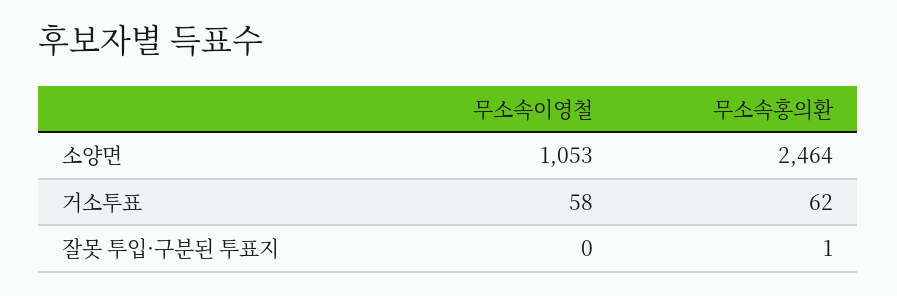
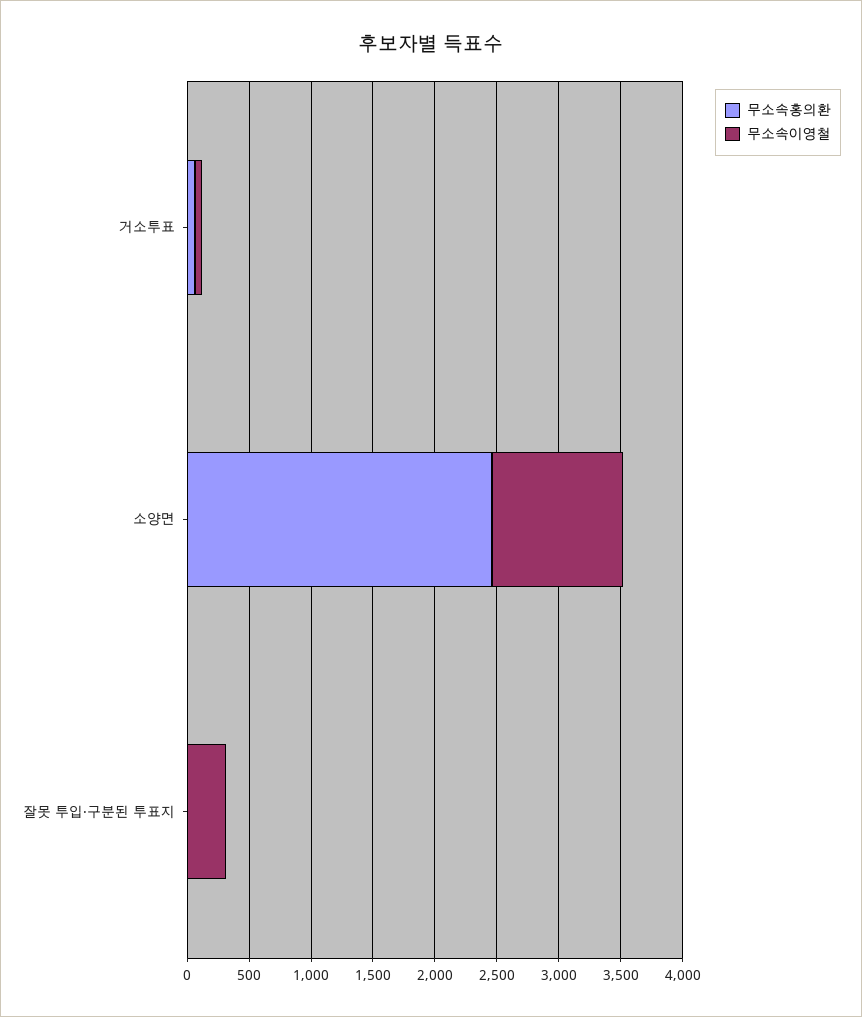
  {
    "무소속이영철": {
      "소양면": 1053,
      "거소투표": 58,
-     "잘못 투입·구분된 투표지": 0
+     "잘못 투입·구분된 투표지": 300
    },
    "무소속홍의환": {
      "소양면": 2464,
      "거소투표": 62,
      "잘못 투입·구분된 투표지": 1
    }
  }

